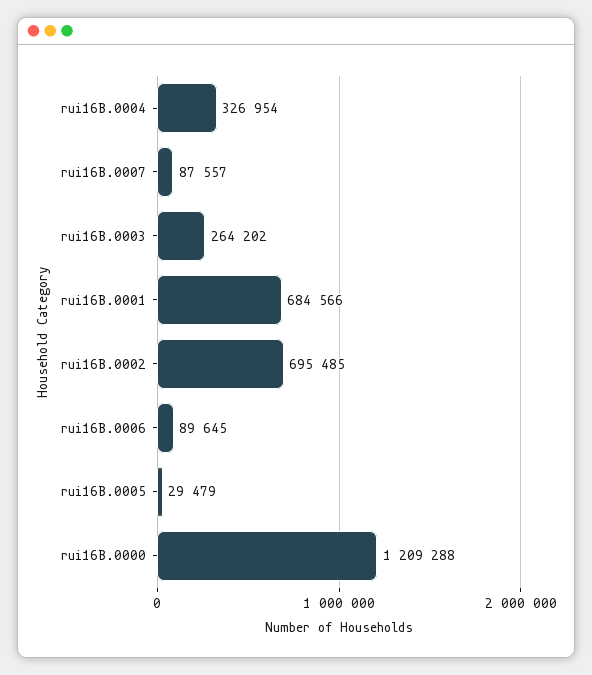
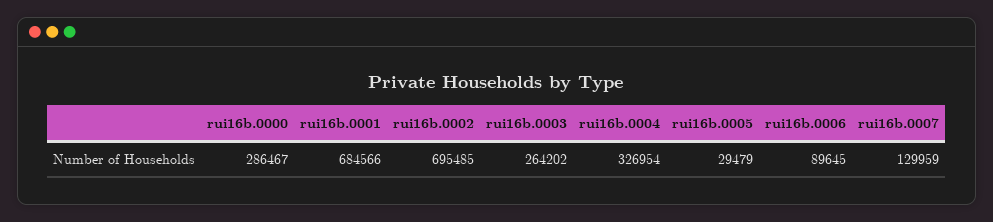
  {
    "rui16B.0004": 326954,
-   "rui16B.0007": 87557,
+   "rui16B.0007": 129959,
    "rui16B.0003": 264202,
    "rui16B.0001": 684566,
    "rui16B.0002": 695485,
    "rui16B.0006": 89645,
    "rui16B.0005": 29479,
-   "rui16B.0000": 1209288
+   "rui16B.0000": 286467
  }

